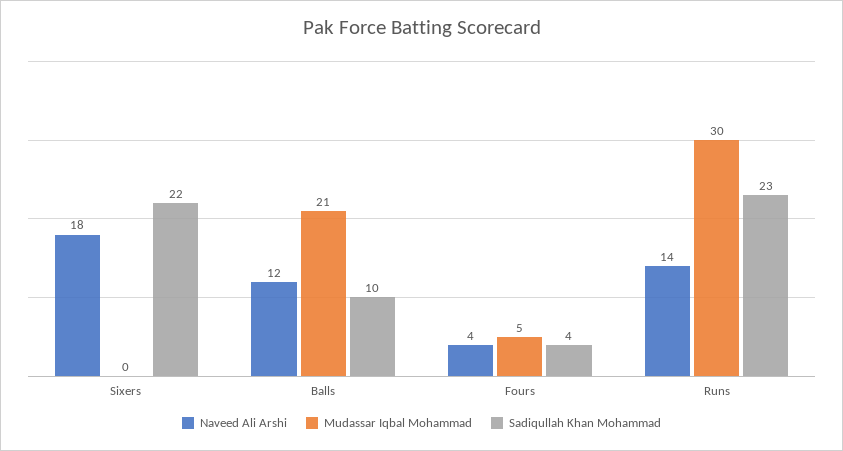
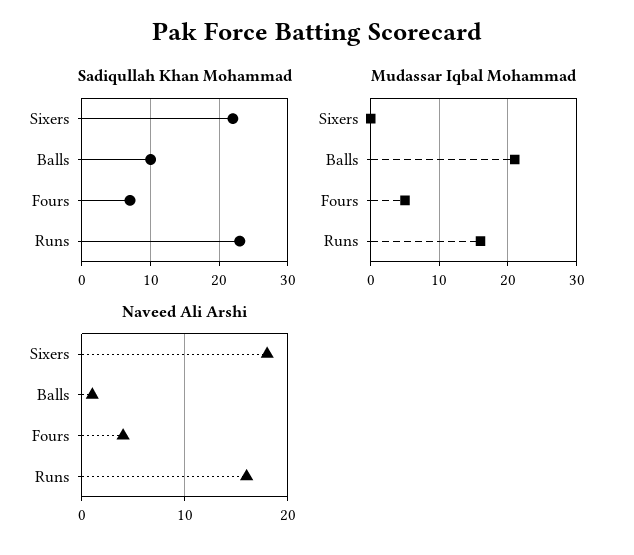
  {
    "Naveed Ali Arshi": {
      "Sixers": 18,
-     "Balls": 12,
+     "Balls": 1,
      "Fours": 4,
-     "Runs": 14
+     "Runs": 16
    },
    "Mudassar Iqbal Mohammad": {
      "Sixers": 0,
      "Balls": 21,
      "Fours": 5,
-     "Runs": 30
+     "Runs": 16
    },
    "Sadiqullah Khan Mohammad": {
      "Sixers": 22,
      "Balls": 10,
-     "Fours": 4,
+     "Fours": 7,
      "Runs": 23
    }
  }

